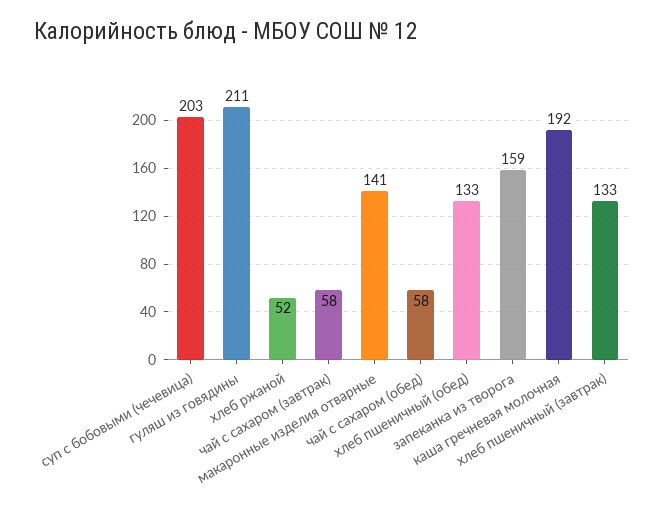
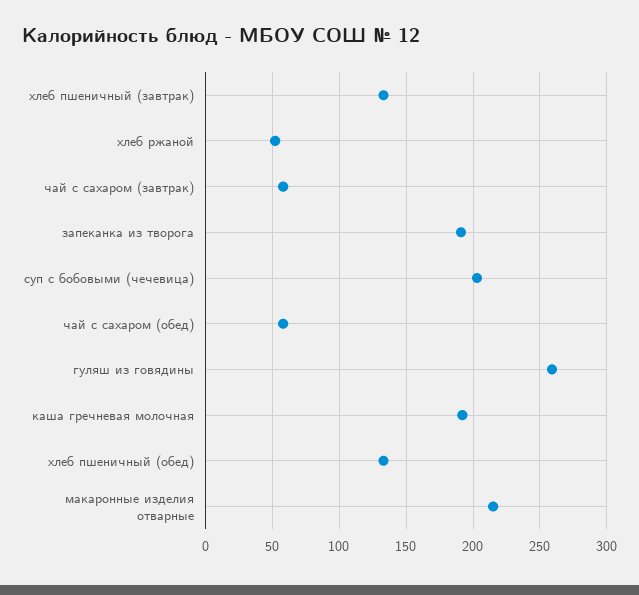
  {
    "суп с бобовыми (чечевица)": 203,
-   "гуляш из говядины": 211,
+   "гуляш из говядины": 260,
    "хлеб ржаной": 52,
    "чай с сахаром (завтрак)": 58,
-   "макаронные изделия отварные": 141,
+   "макаронные изделия отварные": 215,
    "чай с сахаром (обед)": 58,
    "хлеб пшеничный (обед)": 133,
-   "запеканка из творога": 159,
+   "запеканка из творога": 190,
    "каша гречневая молочная": 192,
    "хлеб пшеничный (завтрак)": 133
  }

